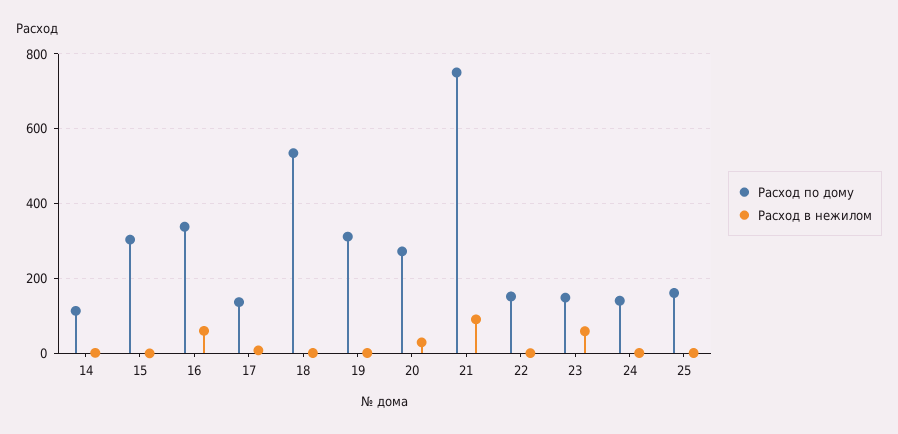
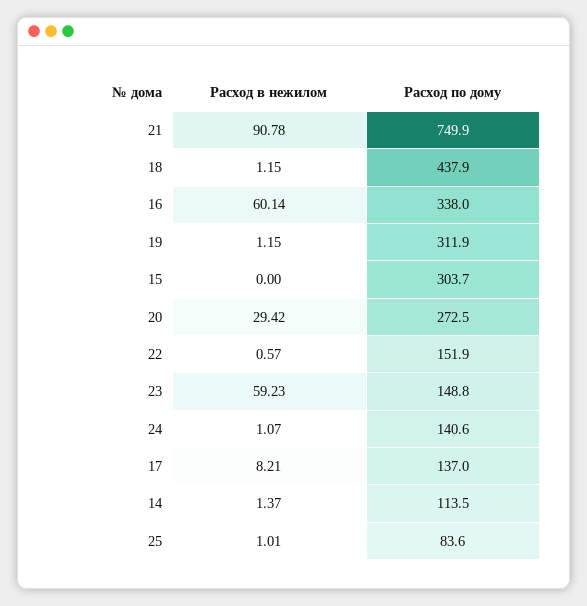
  {
    "Расход по дому": {
      "14": 113.5,
      "15": 303.7,
      "16": 338,
      "17": 137,
-     "18": 540,
+     "18": 437.9,
      "19": 311.9,
      "20": 272.5,
      "21": 749.9,
      "22": 151.9,
      "23": 148.8,
      "24": 140.6,
-     "25": 160
+     "25": 83.6
    },
    "Расход в нежилом": {
      "14": 1.37,
      "15": 0,
      "16": 60.14,
      "17": 8.21,
      "18": 1.15,
      "19": 1.15,
      "20": 29.42,
      "21": 90.78,
      "22": 0.57,
      "23": 59.23,
      "24": 1.07,
      "25": 1.01
    }
  }

